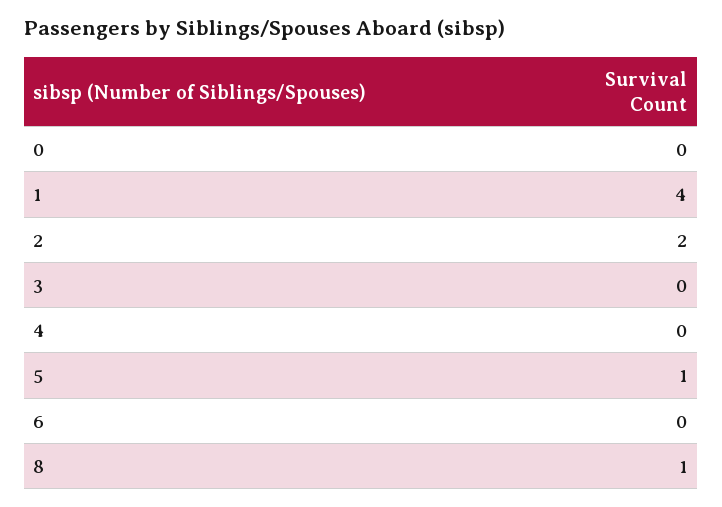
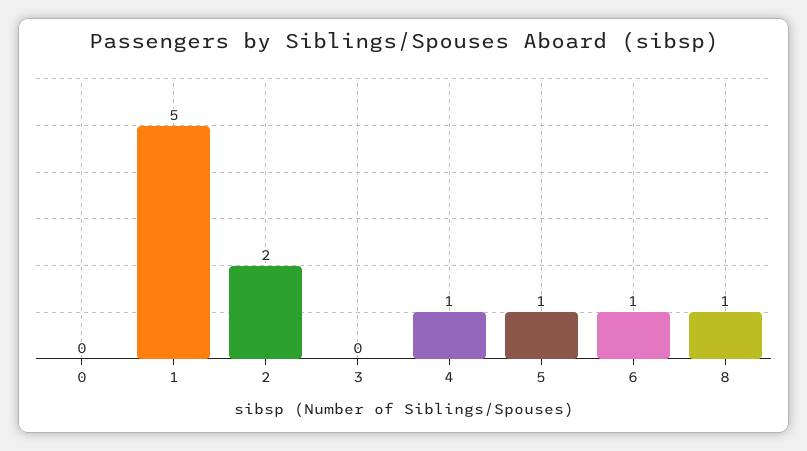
  {
    "0": 0,
-   "1": 4,
+   "1": 5,
    "2": 2,
    "3": 0,
-   "4": 0,
+   "4": 1,
    "5": 1,
-   "6": 0,
+   "6": 1,
    "8": 1
  }

